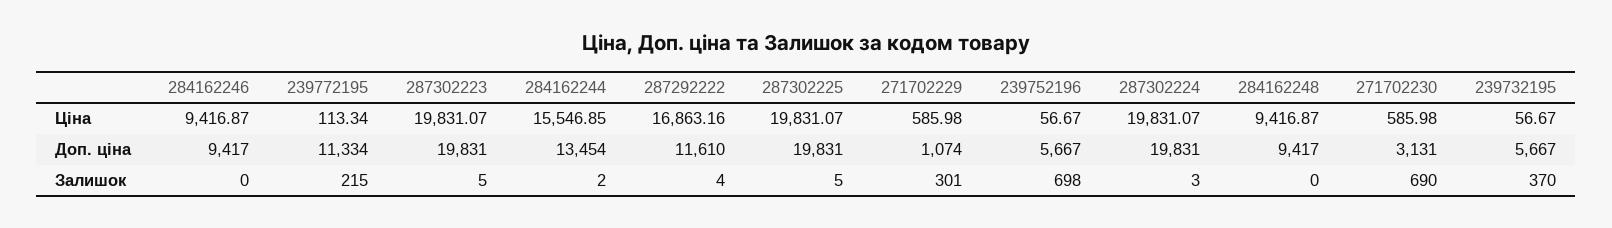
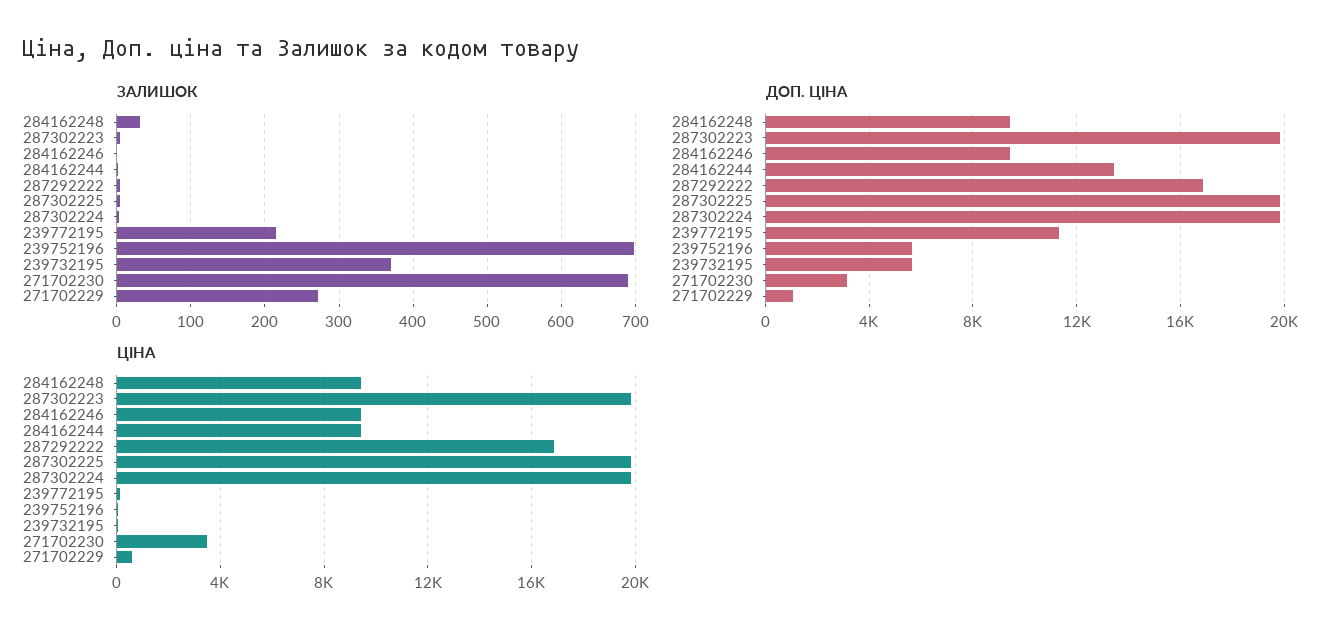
  {
    "Ціна": {
      "284162246": 9416.87,
      "239772195": 113.34,
      "287302223": 19831.07,
-     "284162244": 15546.85,
+     "284162244": 9500,
      "287292222": 16863.16,
      "287302225": 19831.07,
      "271702229": 585.98,
      "239752196": 56.67,
      "287302224": 19831.07,
      "284162248": 9416.87,
-     "271702230": 585.98,
+     "271702230": 3500,
      "239732195": 56.67
    },
    "Доп. ціна": {
      "284162246": 9417,
      "239772195": 11334,
      "287302223": 19831,
      "284162244": 13454,
-     "287292222": 11610,
+     "287292222": 17000,
      "287302225": 19831,
      "271702229": 1074,
      "239752196": 5667,
      "287302224": 19831,
      "284162248": 9417,
      "271702230": 3131,
      "239732195": 5667
    },
    "Залишок": {
      "284162246": 0,
      "239772195": 215,
      "287302223": 5,
      "284162244": 2,
      "287292222": 4,
      "287302225": 5,
-     "271702229": 301,
+     "271702229": 270,
      "239752196": 698,
      "287302224": 3,
-     "284162248": 0,
+     "284162248": 30,
      "271702230": 690,
      "239732195": 370
    }
  }

